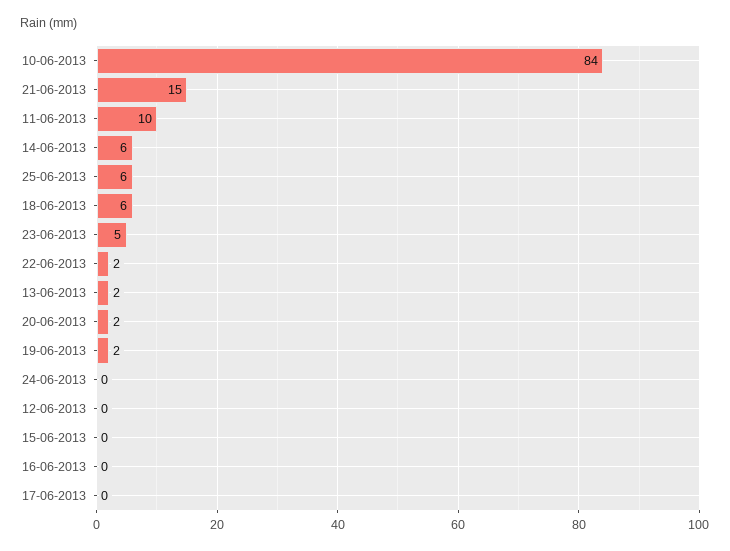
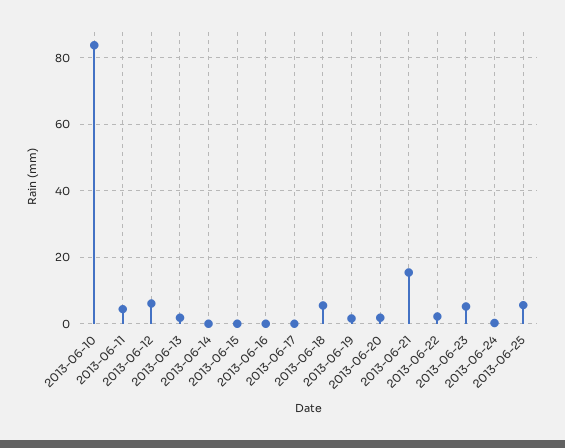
  {
    "10-06-2013": 84,
    "21-06-2013": 15,
-   "11-06-2013": 10,
+   "11-06-2013": 4,
-   "14-06-2013": 6,
+   "14-06-2013": 0,
    "25-06-2013": 6,
    "18-06-2013": 6,
    "23-06-2013": 5,
    "22-06-2013": 2,
    "13-06-2013": 2,
    "20-06-2013": 2,
    "19-06-2013": 2,
    "24-06-2013": 0,
-   "12-06-2013": 0,
+   "12-06-2013": 6,
    "15-06-2013": 0,
    "16-06-2013": 0,
    "17-06-2013": 0
  }

